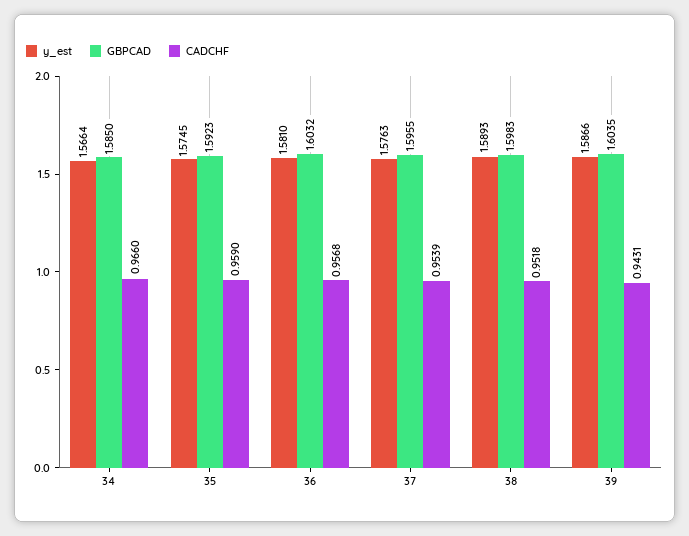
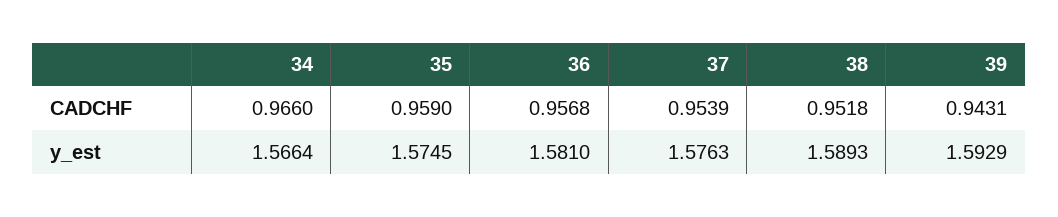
  {
    "y_est": {
      "34": 1.5664,
      "35": 1.5745,
      "36": 1.581,
      "37": 1.5763,
      "38": 1.5893,
-     "39": 1.5866
+     "39": 1.5929
    },
-   "GBPCAD": {
-     "34": 1.585,
-     "35": 1.5923,
-     "36": 1.6032,
-     "37": 1.5955,
-     "38": 1.5983,
-     "39": 1.6035
-   },
    "CADCHF": {
      "34": 0.966,
      "35": 0.959,
      "36": 0.9568,
      "37": 0.9539,
      "38": 0.9518,
      "39": 0.9431
    }
  }

